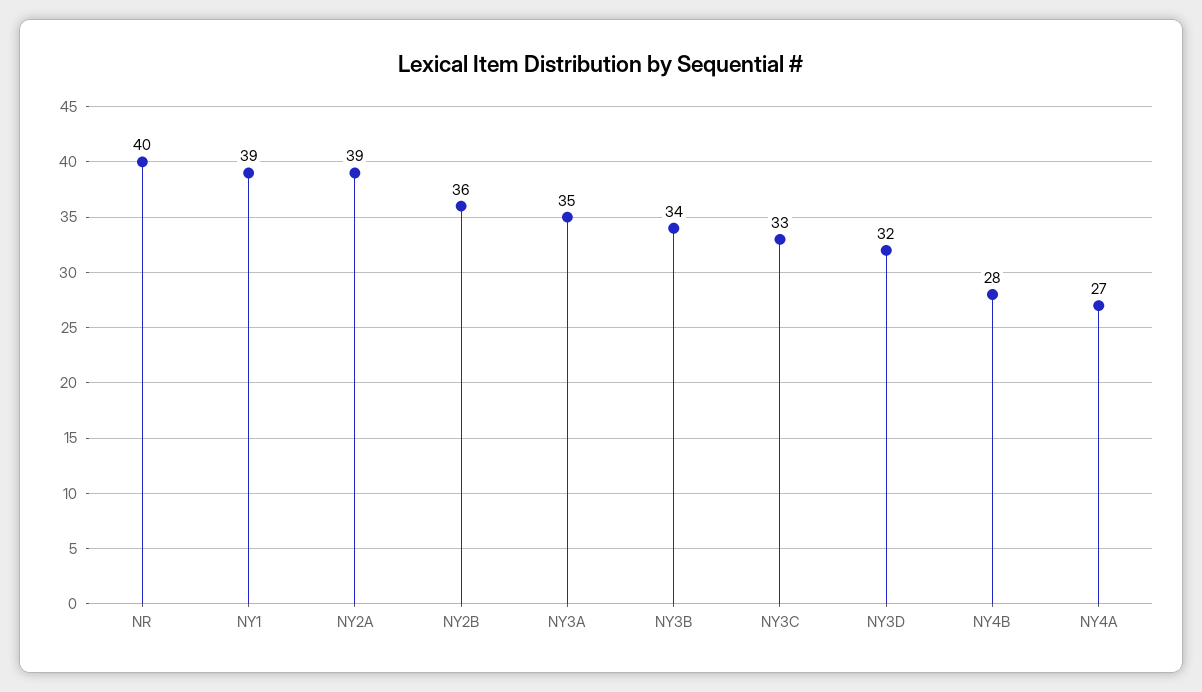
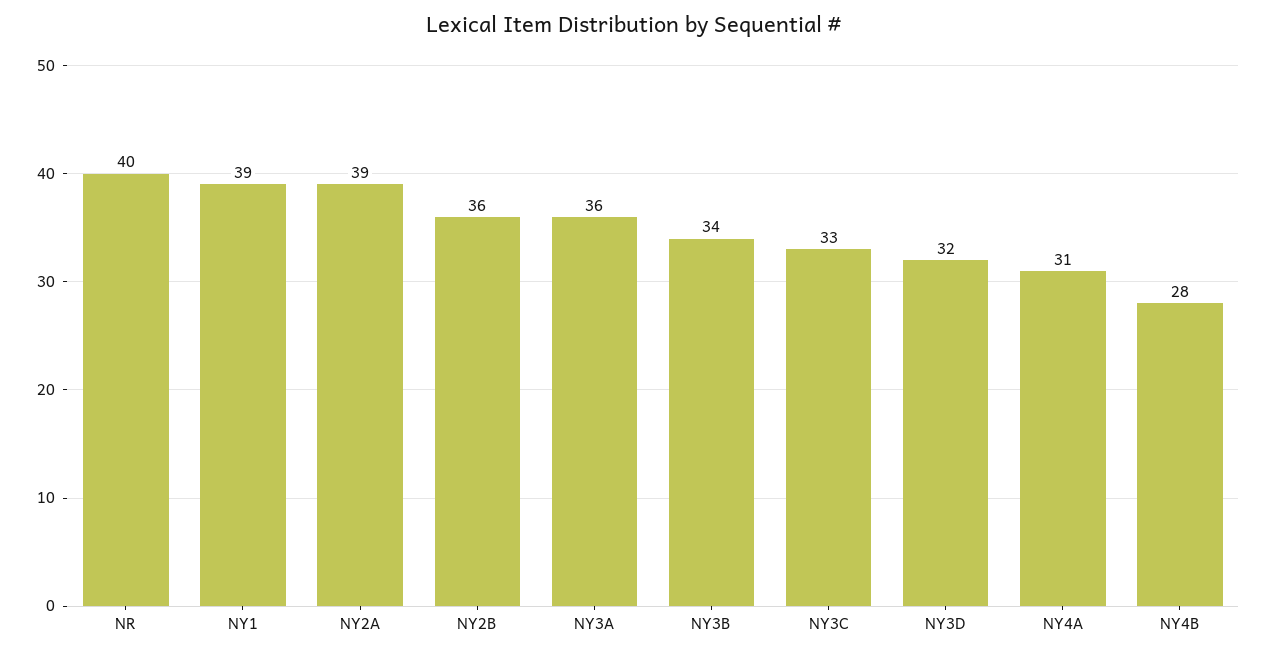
  {
    "NR": 40,
    "NY1": 39,
    "NY2A": 39,
    "NY2B": 36,
-   "NY3A": 35,
+   "NY3A": 36,
    "NY3B": 34,
    "NY3C": 33,
    "NY3D": 32,
    "NY4B": 28,
-   "NY4A": 27
+   "NY4A": 31
  }

